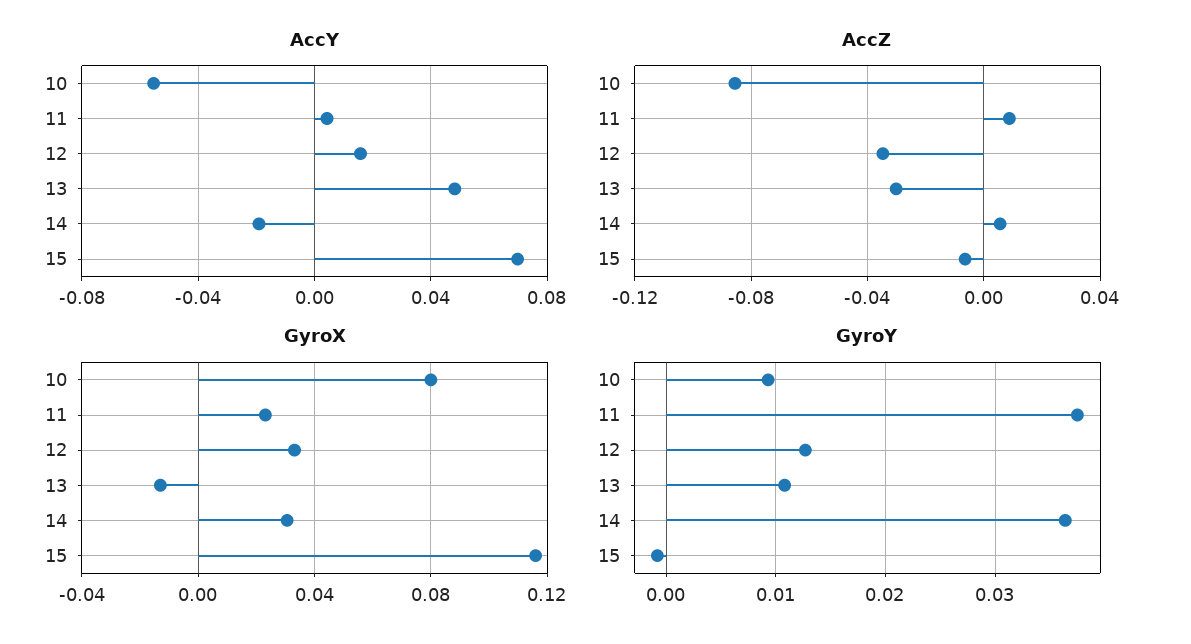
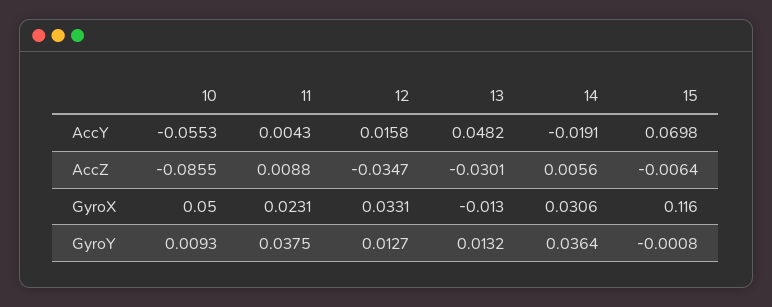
  {
    "AccY": {
      "10": -0.0553,
      "11": 0.0043,
      "12": 0.0158,
      "13": 0.0482,
      "14": -0.0191,
      "15": 0.0698
    },
    "AccZ": {
      "10": -0.0855,
      "11": 0.0088,
      "12": -0.0347,
      "13": -0.0301,
      "14": 0.0056,
      "15": -0.0064
    },
    "GyroX": {
-     "10": 0.08,
+     "10": 0.05,
      "11": 0.0231,
      "12": 0.0331,
      "13": -0.013,
      "14": 0.0306,
      "15": 0.116
    },
    "GyroY": {
      "10": 0.0093,
      "11": 0.0375,
      "12": 0.0127,
-     "13": 0.011,
+     "13": 0.0132,
      "14": 0.0364,
      "15": -0.0008
    }
  }

